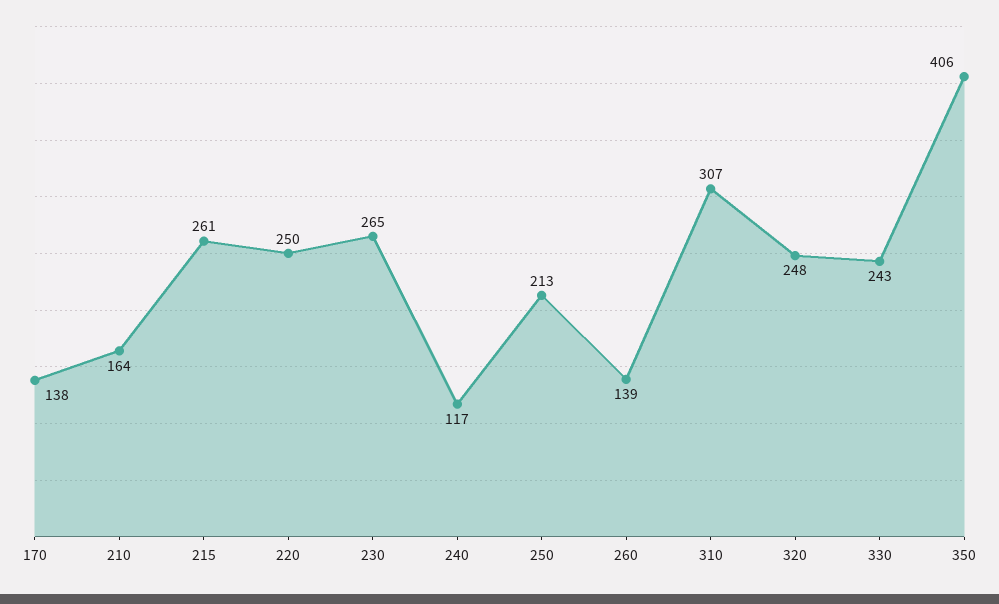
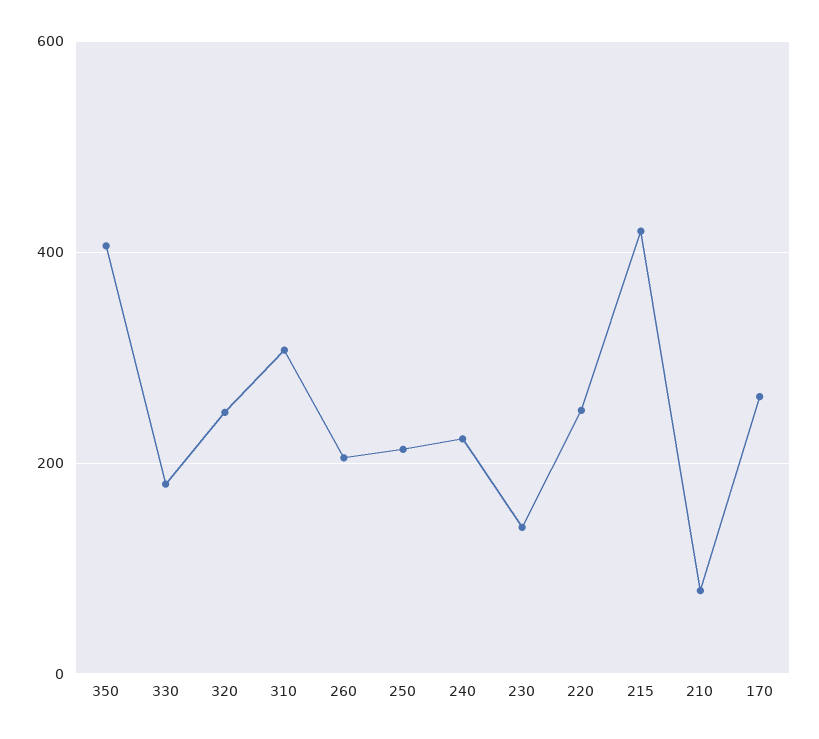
  {
-   "170": 138,
+   "170": 260,
-   "210": 164,
+   "210": 80,
-   "215": 261,
+   "215": 420,
    "220": 250,
-   "230": 265,
+   "230": 140,
-   "240": 117,
+   "240": 220,
    "250": 213,
-   "260": 139,
+   "260": 200,
    "310": 307,
    "320": 248,
-   "330": 243,
+   "330": 180,
    "350": 406
  }

